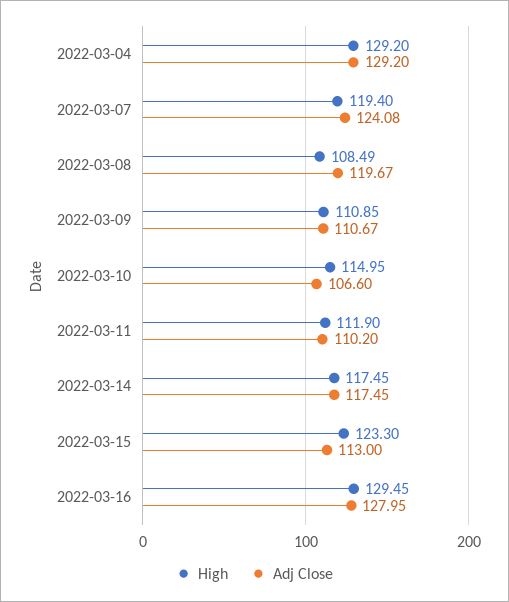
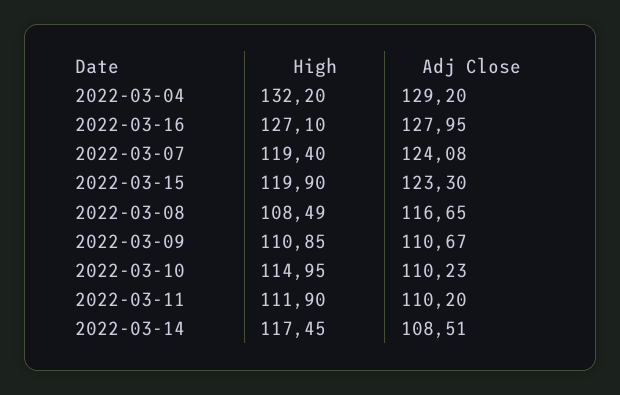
  {
    "High": {
-     "2022-03-04": 129.2,
+     "2022-03-04": 132.2,
      "2022-03-07": 119.4,
      "2022-03-08": 108.49,
      "2022-03-09": 110.85,
      "2022-03-10": 114.95,
      "2022-03-11": 111.9,
      "2022-03-14": 117.45,
-     "2022-03-15": 123.3,
+     "2022-03-15": 119.9,
-     "2022-03-16": 129.45
+     "2022-03-16": 127.1
    },
    "Adj Close": {
      "2022-03-04": 129.2,
      "2022-03-07": 124.08,
-     "2022-03-08": 119.67,
+     "2022-03-08": 116.65,
      "2022-03-09": 110.67,
-     "2022-03-10": 106.6,
+     "2022-03-10": 110.23,
      "2022-03-11": 110.2,
-     "2022-03-14": 117.45,
+     "2022-03-14": 108.51,
-     "2022-03-15": 113,
+     "2022-03-15": 123.3,
      "2022-03-16": 127.95
    }
  }

